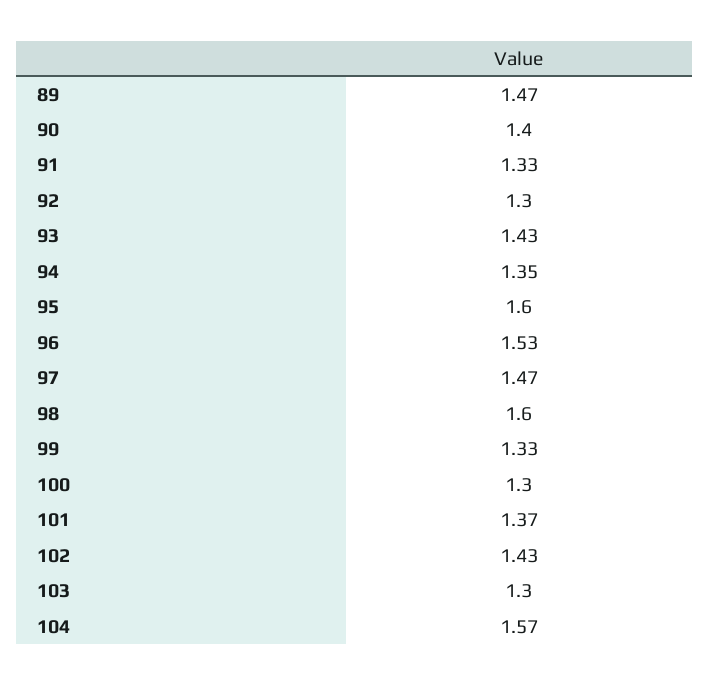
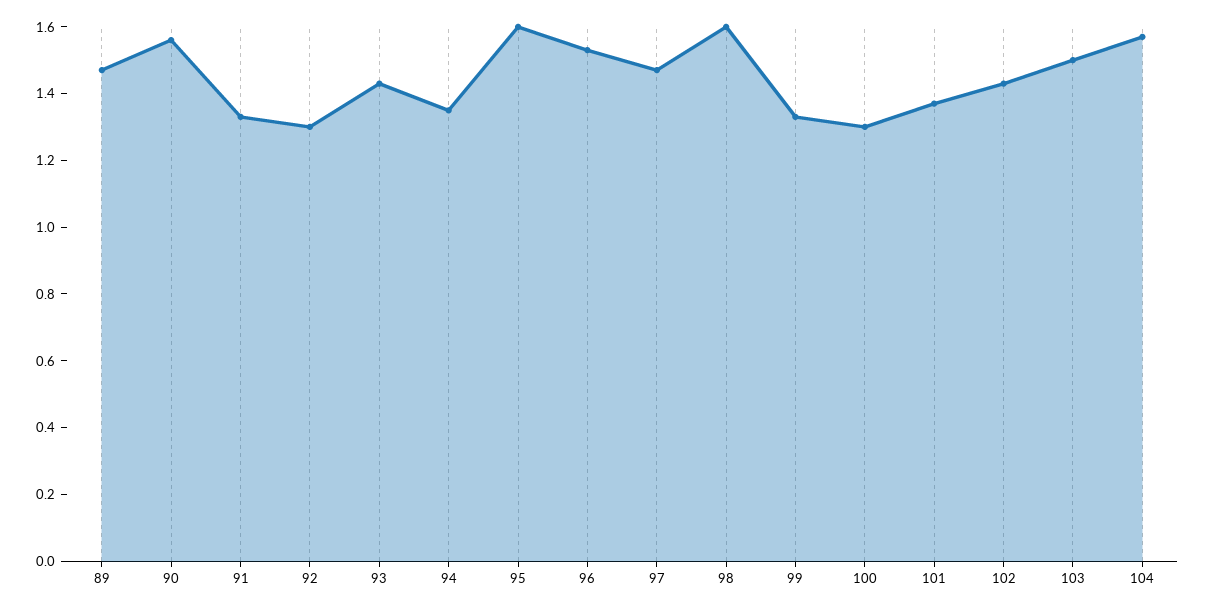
  {
    "89": 1.47,
-   "90": 1.4,
+   "90": 1.55,
    "91": 1.33,
    "92": 1.3,
    "93": 1.43,
    "94": 1.35,
    "95": 1.6,
    "96": 1.53,
    "97": 1.47,
    "98": 1.6,
    "99": 1.33,
    "100": 1.3,
    "101": 1.37,
    "102": 1.43,
-   "103": 1.3,
+   "103": 1.5,
    "104": 1.57
  }

